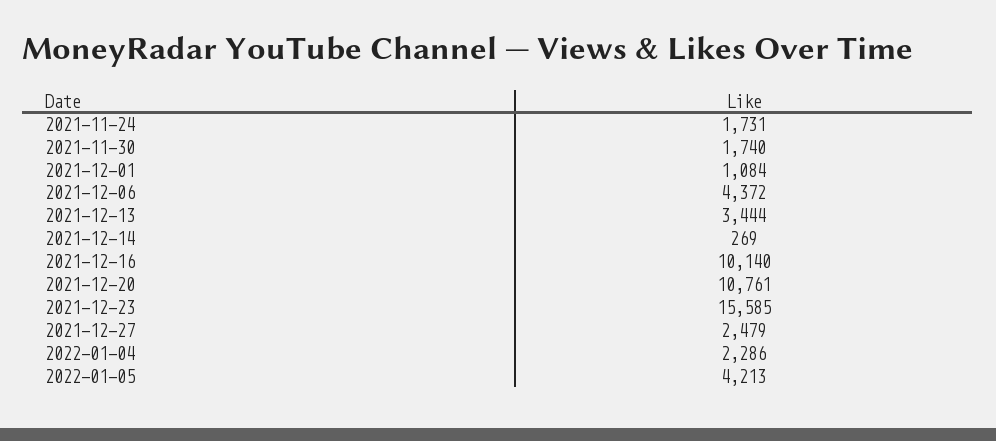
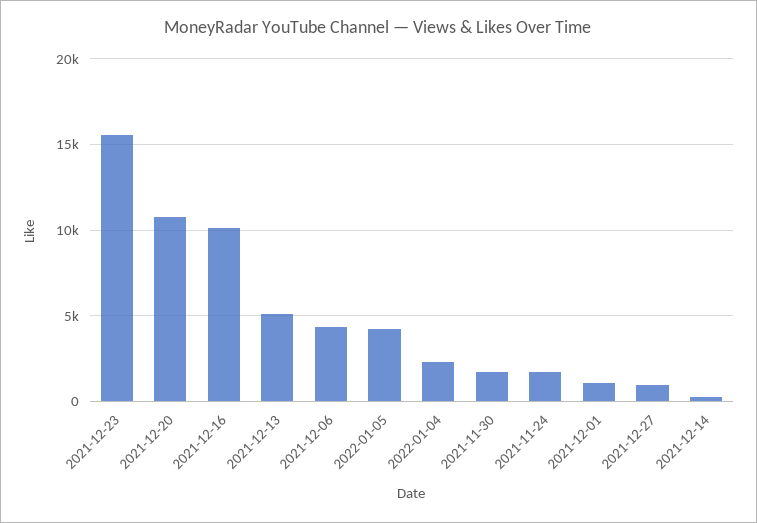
  {
    "2021-11-24": 1731,
    "2021-11-30": 1740,
    "2021-12-01": 1084,
    "2021-12-06": 4372,
-   "2021-12-13": 3444,
+   "2021-12-13": 5000,
    "2021-12-14": 269,
    "2021-12-16": 10140,
    "2021-12-20": 10761,
    "2021-12-23": 15585,
-   "2021-12-27": 2479,
+   "2021-12-27": 1000,
    "2022-01-04": 2286,
    "2022-01-05": 4213
  }

